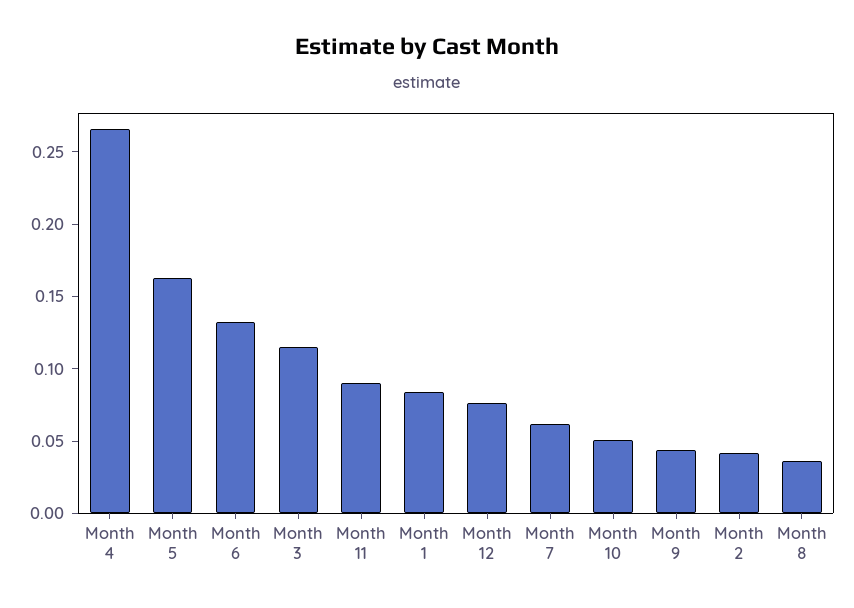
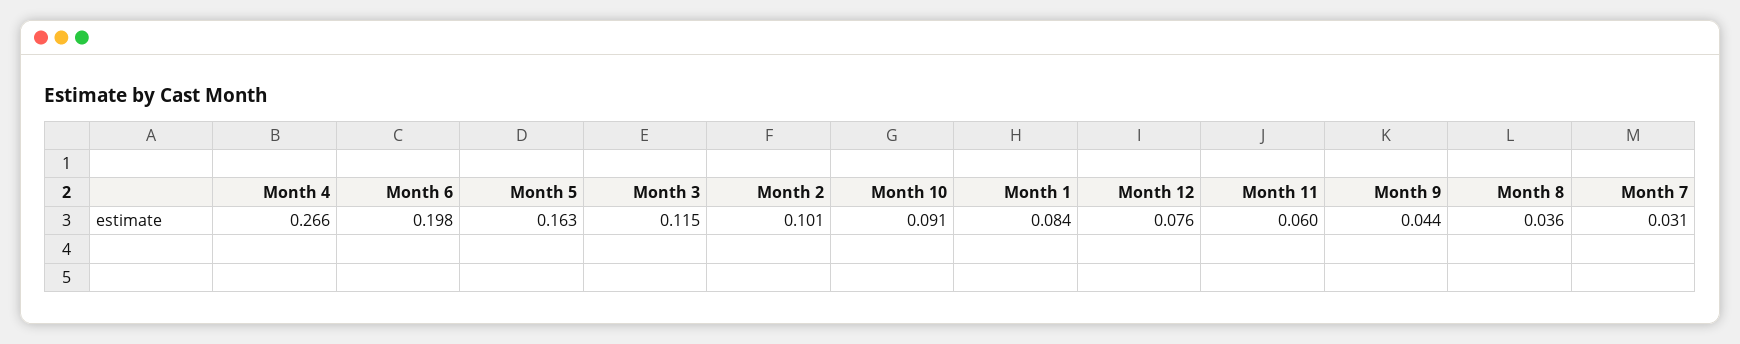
  {
    "Month 4": 0.266,
    "Month 5": 0.163,
-   "Month 6": 0.13,
+   "Month 6": 0.198,
    "Month 3": 0.115,
-   "Month 11": 0.09,
+   "Month 11": 0.06,
    "Month 1": 0.084,
    "Month 12": 0.076,
-   "Month 7": 0.06,
+   "Month 7": 0.031,
-   "Month 10": 0.05,
+   "Month 10": 0.091,
    "Month 9": 0.044,
-   "Month 2": 0.04,
+   "Month 2": 0.101,
    "Month 8": 0.036
  }

